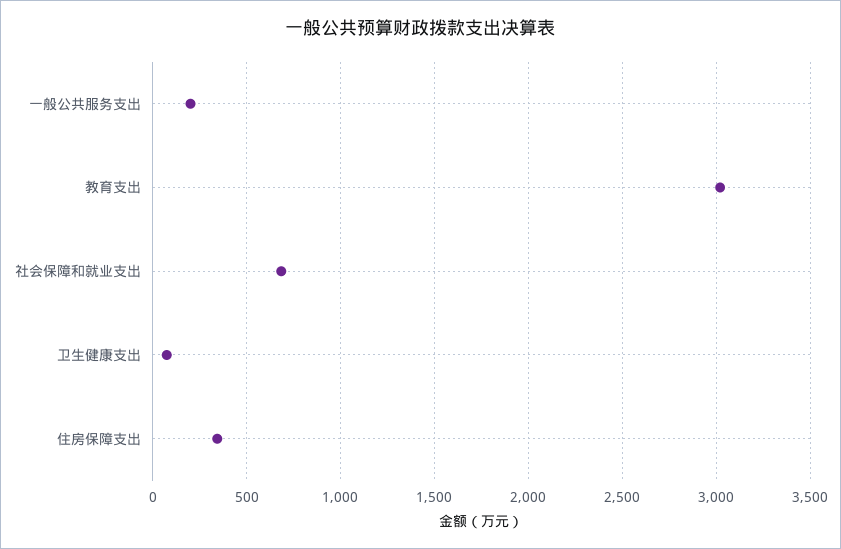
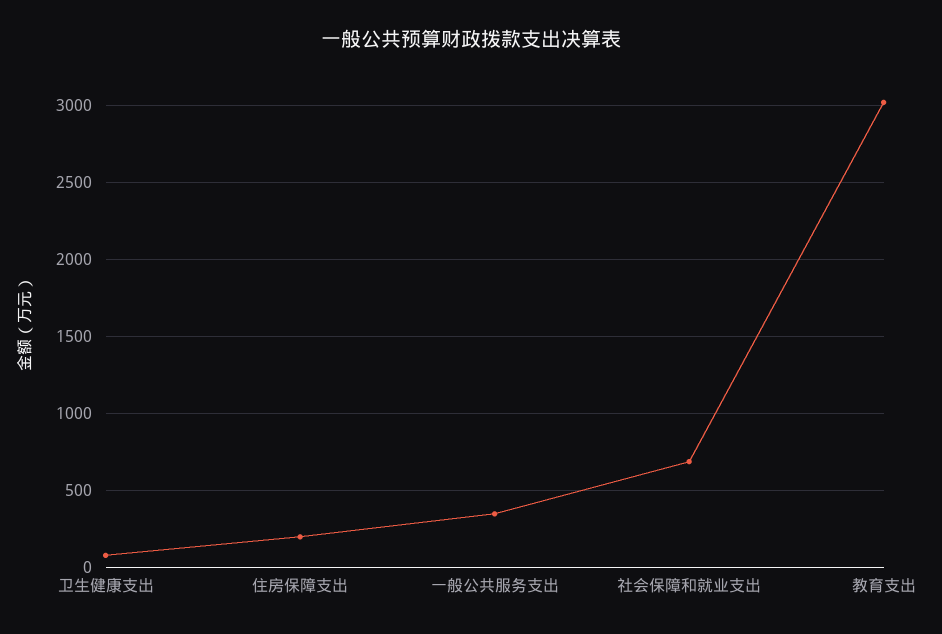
  {
-   "一般公共服务支出": 200,
+   "一般公共服务支出": 350,
    "教育支出": 3000,
    "社会保障和就业支出": 700,
    "卫生健康支出": 100,
-   "住房保障支出": 350
+   "住房保障支出": 200
  }

